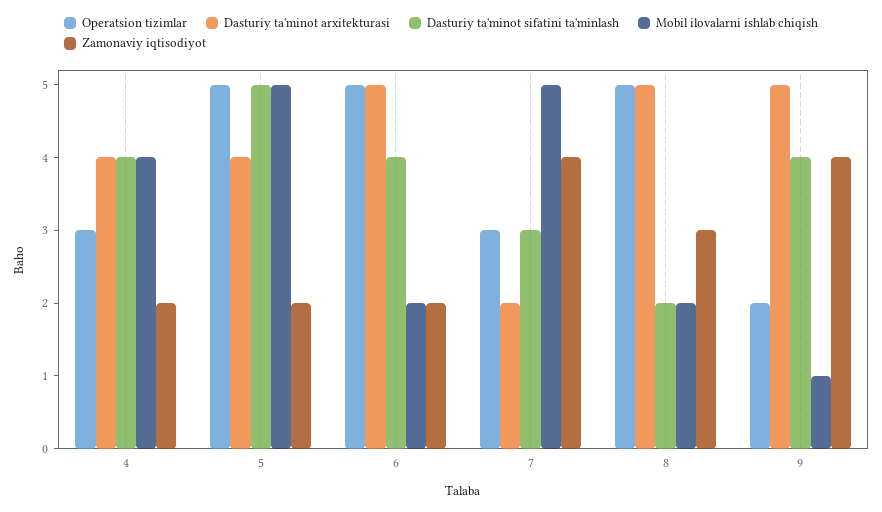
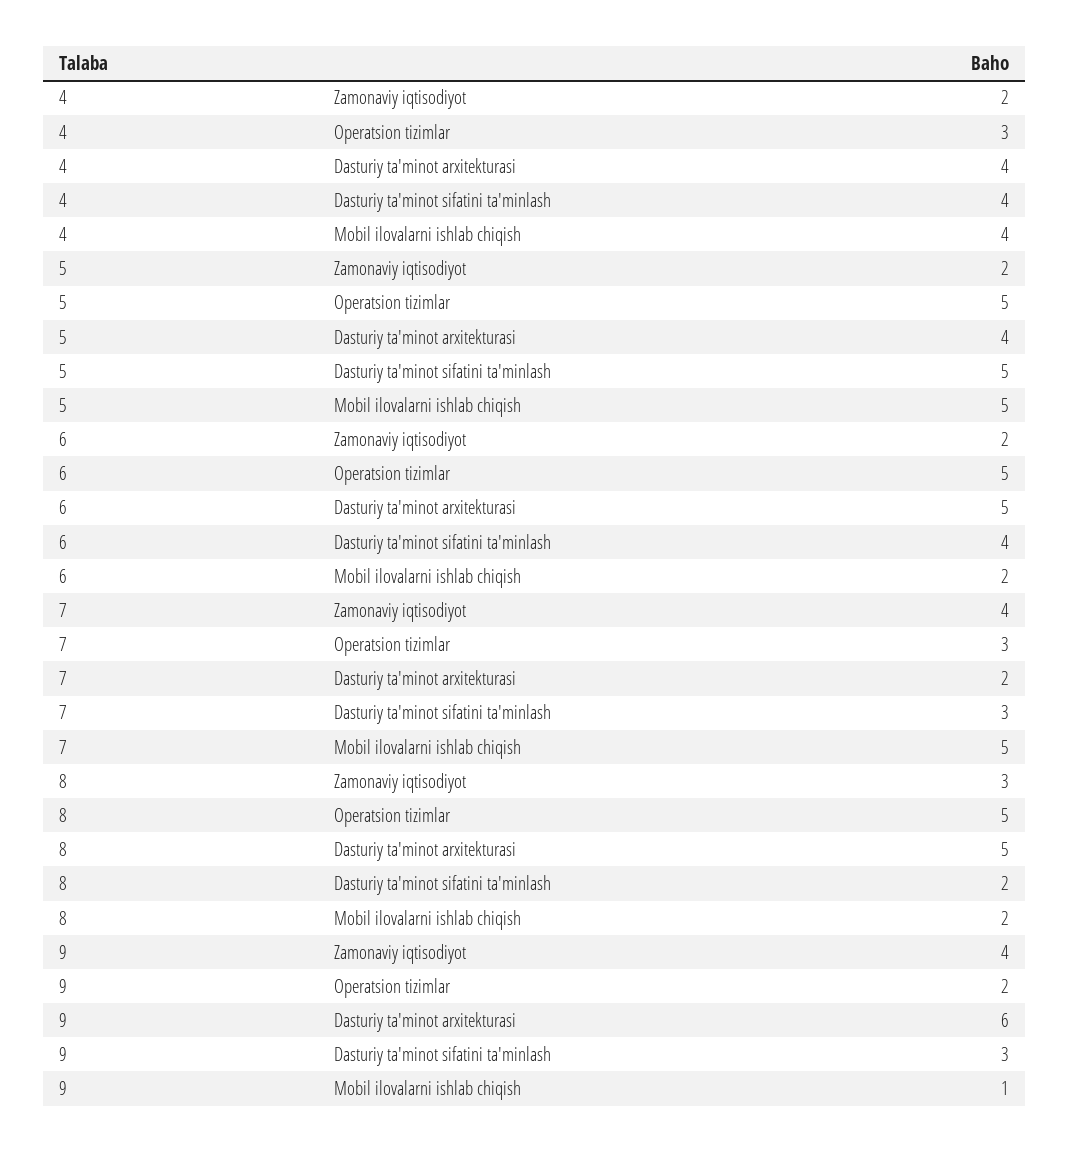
  {
    "Operatsion tizimlar": {
      "4": 3,
      "5": 5,
      "6": 5,
      "7": 3,
      "8": 5,
      "9": 2
    },
    "Dasturiy ta'minot arxitekturasi": {
      "4": 4,
      "5": 4,
      "6": 5,
      "7": 2,
      "8": 5,
-     "9": 5
+     "9": 6
    },
    "Dasturiy ta'minot sifatini ta'minlash": {
      "4": 4,
      "5": 5,
      "6": 4,
      "7": 3,
      "8": 2,
-     "9": 4
+     "9": 3
    },
    "Mobil ilovalarni ishlab chiqish": {
      "4": 4,
      "5": 5,
      "6": 2,
      "7": 5,
      "8": 2,
      "9": 1
    },
    "Zamonaviy iqtisodiyot": {
      "4": 2,
      "5": 2,
      "6": 2,
      "7": 4,
      "8": 3,
      "9": 4
    }
  }

